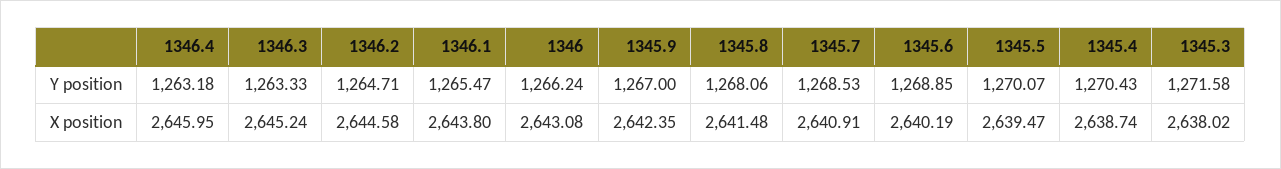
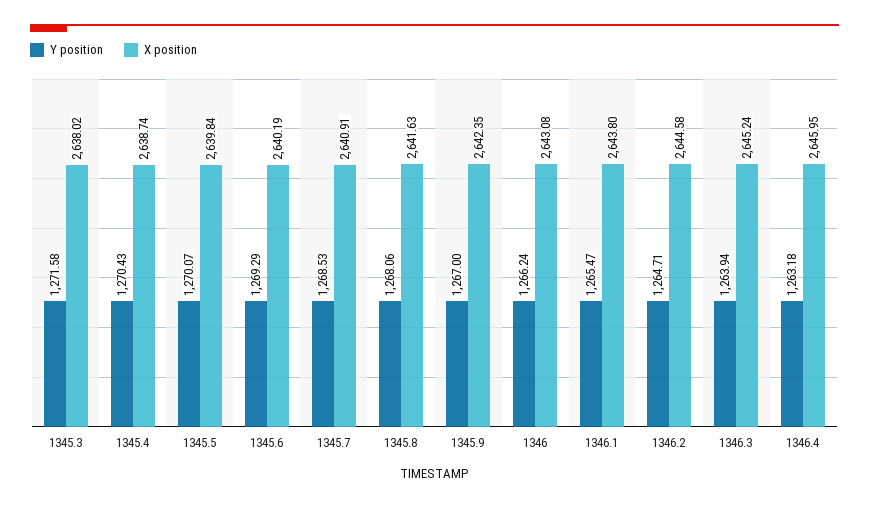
  {
    "Y position": {
      "1346.4": 1263.18,
-     "1346.3": 1263.33,
+     "1346.3": 1263.94,
      "1346.2": 1264.71,
      "1346.1": 1265.47,
      "1346": 1266.24,
      "1345.9": 1267,
      "1345.8": 1268.06,
      "1345.7": 1268.53,
-     "1345.6": 1268.85,
+     "1345.6": 1269.29,
      "1345.5": 1270.07,
      "1345.4": 1270.43,
      "1345.3": 1271.58
    },
    "X position": {
      "1346.4": 2645.95,
      "1346.3": 2645.24,
      "1346.2": 2644.58,
      "1346.1": 2643.8,
      "1346": 2643.08,
      "1345.9": 2642.35,
-     "1345.8": 2641.48,
+     "1345.8": 2641.63,
      "1345.7": 2640.91,
      "1345.6": 2640.19,
-     "1345.5": 2639.47,
+     "1345.5": 2639.84,
      "1345.4": 2638.74,
      "1345.3": 2638.02
    }
  }

